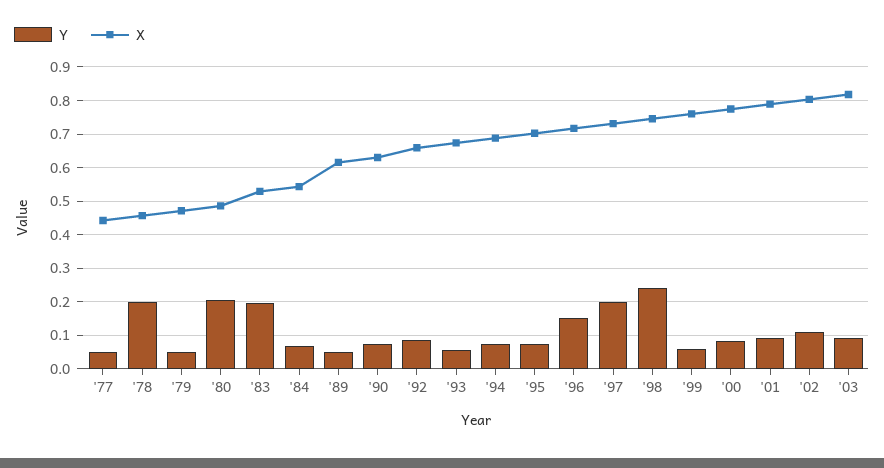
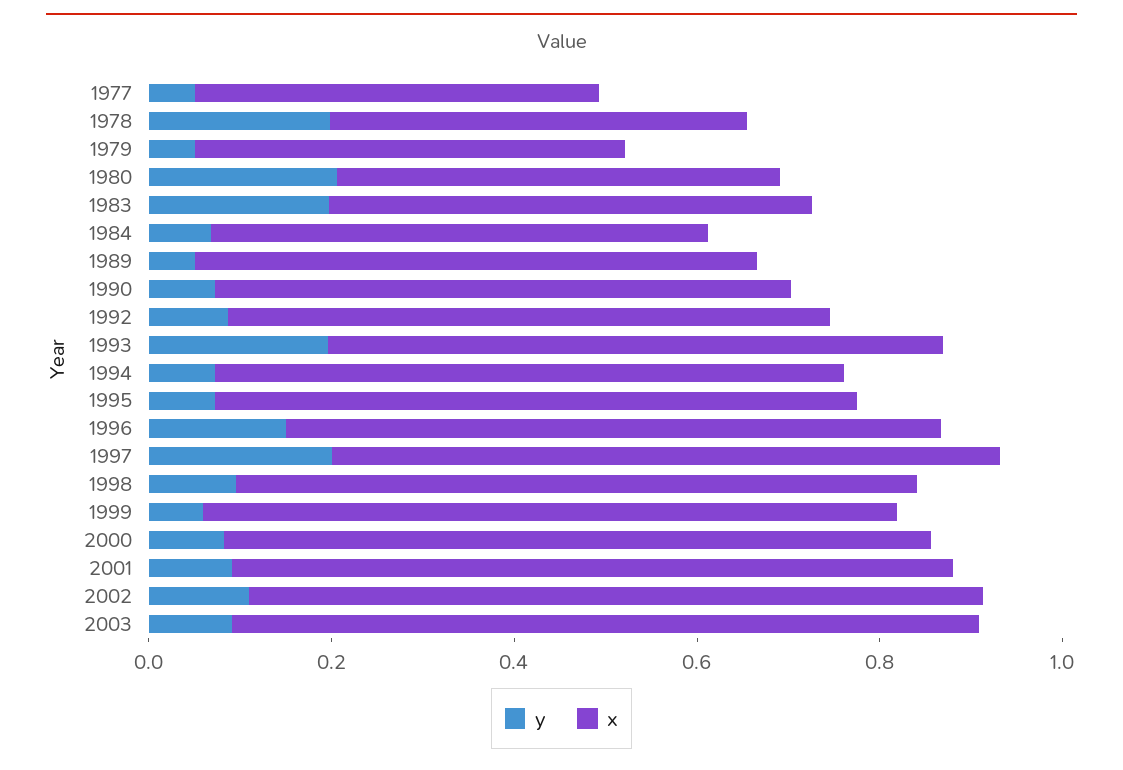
  {
    "Y": {
      "'77": 0.06,
      "'78": 0.2,
      "'79": 0.06,
      "'80": 0.2,
      "'83": 0.2,
      "'84": 0.06,
      "'89": 0.06,
      "'90": 0.08,
      "'92": 0.08,
-     "'93": 0.06,
+     "'93": 0.2,
      "'94": 0.08,
      "'95": 0.08,
      "'96": 0.16,
      "'97": 0.2,
-     "'98": 0.24,
+     "'98": 0.1,
      "'99": 0.06,
      "'00": 0.08,
      "'01": 0.1,
      "'02": 0.1,
      "'03": 0.1
    },
    "X": {
      "'77": 0.44,
      "'78": 0.46,
      "'79": 0.48,
      "'80": 0.48,
      "'83": 0.52,
      "'84": 0.54,
      "'89": 0.62,
      "'90": 0.64,
      "'92": 0.66,
      "'93": 0.68,
      "'94": 0.68,
      "'95": 0.7,
      "'96": 0.72,
      "'97": 0.74,
      "'98": 0.74,
      "'99": 0.76,
      "'00": 0.78,
      "'01": 0.78,
      "'02": 0.8,
      "'03": 0.82
    }
  }

